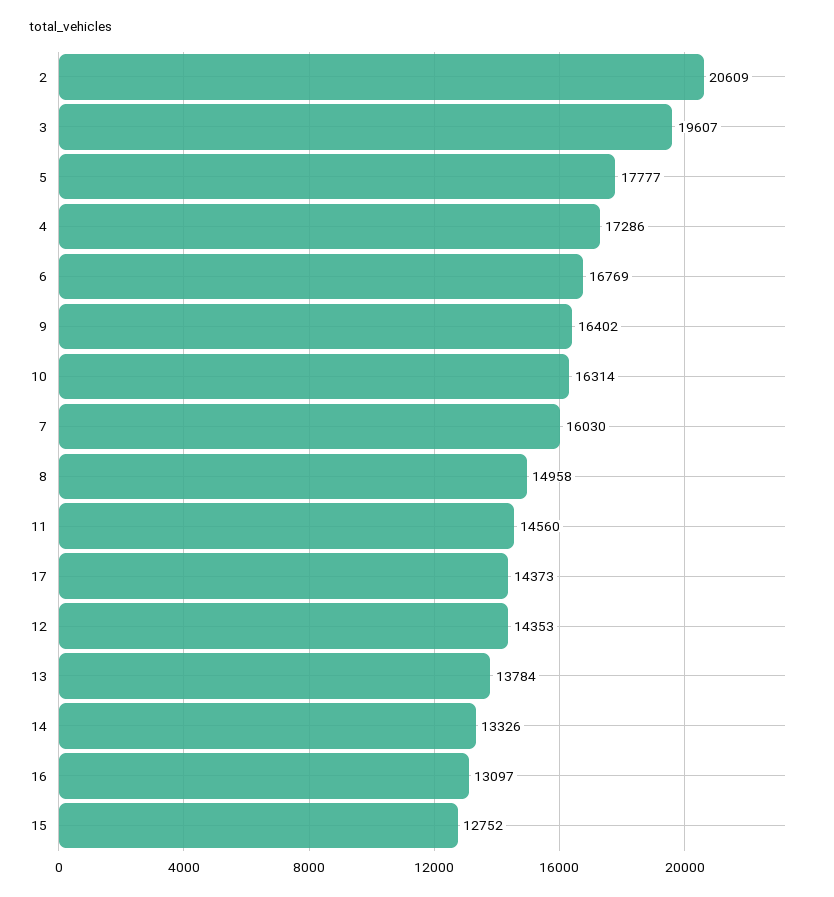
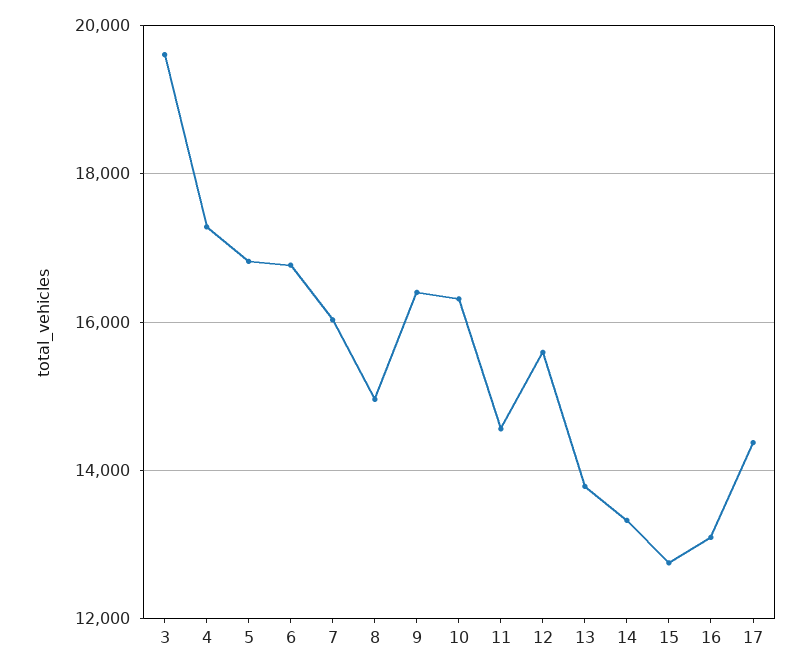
  {
-   "2": 20609,
    "3": 19607,
-   "5": 17777,
+   "5": 16800,
    "4": 17286,
    "6": 16769,
    "9": 16402,
    "10": 16314,
    "7": 16030,
    "8": 14958,
    "11": 14560,
    "17": 14373,
-   "12": 14353,
+   "12": 15600,
    "13": 13784,
    "14": 13326,
    "16": 13097,
    "15": 12752
  }

